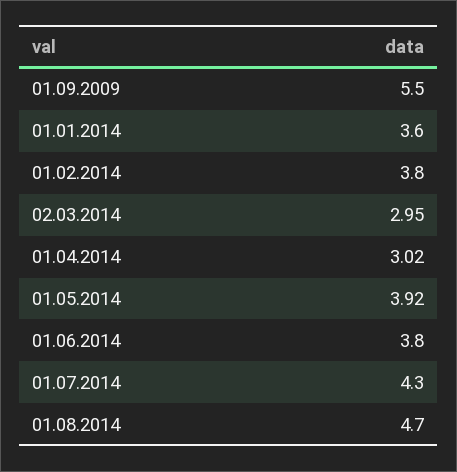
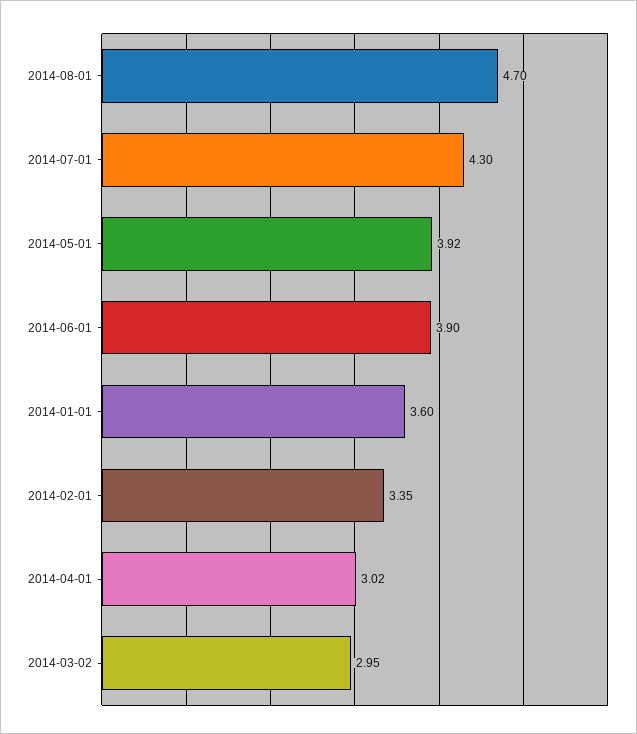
  {
-   "01.09.2009": 5.5,
    "01.01.2014": 3.6,
-   "01.02.2014": 3.8,
+   "01.02.2014": 3.35,
    "02.03.2014": 2.95,
    "01.04.2014": 3.02,
    "01.05.2014": 3.92,
-   "01.06.2014": 3.8,
+   "01.06.2014": 3.9,
    "01.07.2014": 4.3,
    "01.08.2014": 4.7
  }

